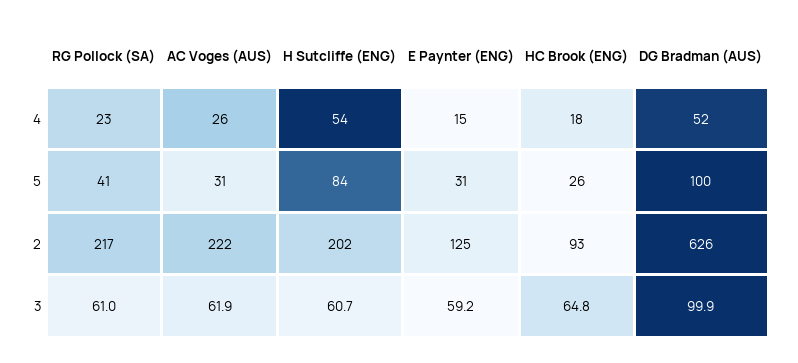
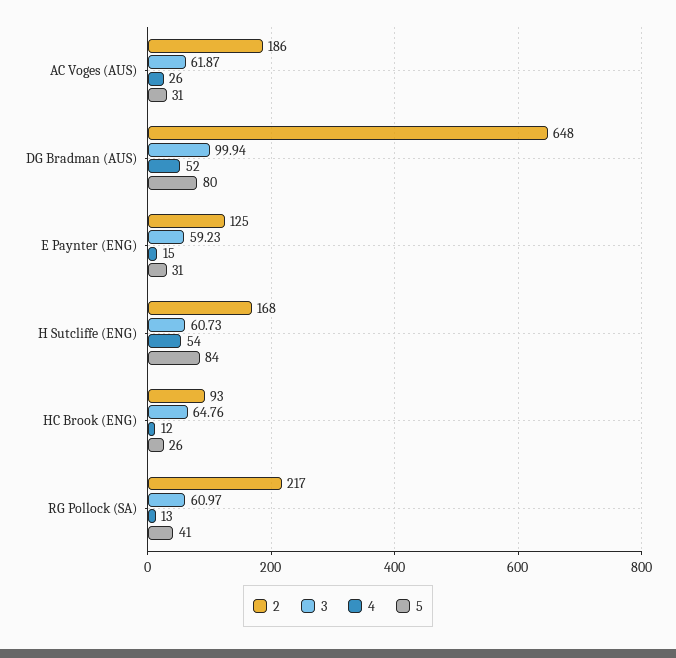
  {
    "4": {
-     "RG Pollock (SA)": 23,
+     "RG Pollock (SA)": 13,
      "AC Voges (AUS)": 26,
      "H Sutcliffe (ENG)": 54,
      "E Paynter (ENG)": 15,
-     "HC Brook (ENG)": 18,
+     "HC Brook (ENG)": 12,
      "DG Bradman (AUS)": 52
    },
    "5": {
      "RG Pollock (SA)": 41,
      "AC Voges (AUS)": 31,
      "H Sutcliffe (ENG)": 84,
      "E Paynter (ENG)": 31,
      "HC Brook (ENG)": 26,
-     "DG Bradman (AUS)": 100
+     "DG Bradman (AUS)": 80
    },
    "2": {
      "RG Pollock (SA)": 217,
-     "AC Voges (AUS)": 222,
+     "AC Voges (AUS)": 186,
-     "H Sutcliffe (ENG)": 202,
+     "H Sutcliffe (ENG)": 168,
      "E Paynter (ENG)": 125,
      "HC Brook (ENG)": 93,
-     "DG Bradman (AUS)": 626
+     "DG Bradman (AUS)": 648
    },
    "3": {
      "RG Pollock (SA)": 60.97,
      "AC Voges (AUS)": 61.87,
      "H Sutcliffe (ENG)": 60.73,
      "E Paynter (ENG)": 59.23,
      "HC Brook (ENG)": 64.76,
      "DG Bradman (AUS)": 99.94
    }
  }

